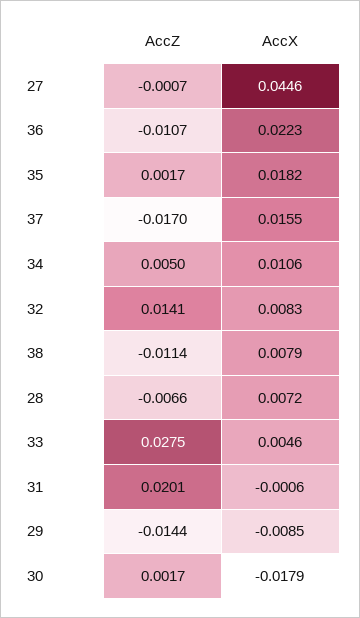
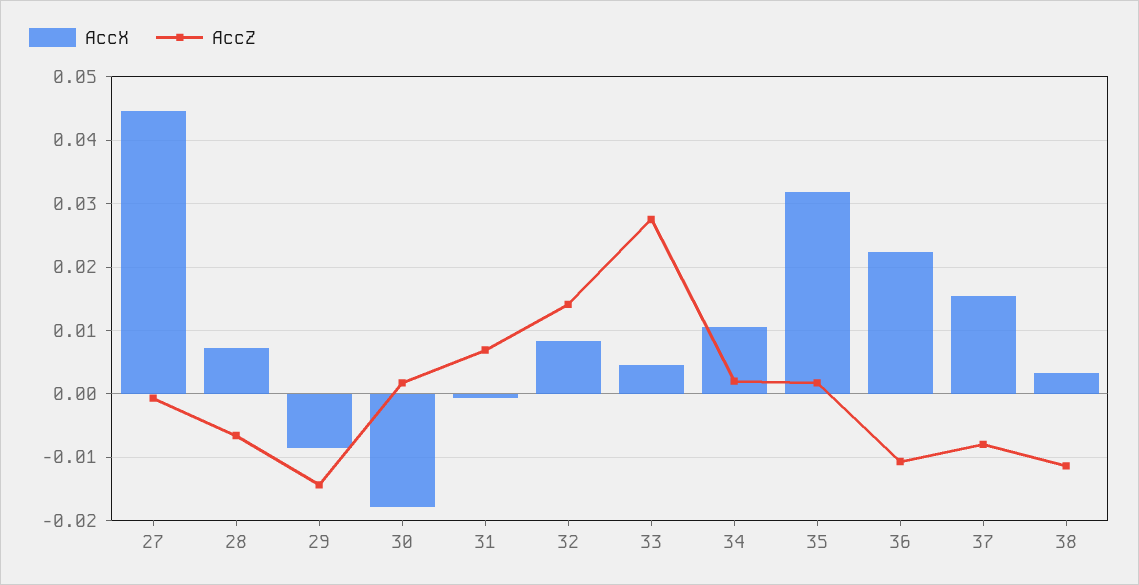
  {
    "AccZ": {
      "27": -0.0007,
      "36": -0.0107,
      "35": 0.0017,
-     "37": -0.017,
+     "37": -0.008,
-     "34": 0.005,
+     "34": 0.002,
      "32": 0.0141,
      "38": -0.0114,
      "28": -0.0066,
      "33": 0.0275,
-     "31": 0.0201,
+     "31": 0.007,
      "29": -0.0144,
      "30": 0.0017
    },
    "AccX": {
      "27": 0.0446,
      "36": 0.0223,
-     "35": 0.0182,
+     "35": 0.032,
      "37": 0.0155,
      "34": 0.0106,
      "32": 0.0083,
-     "38": 0.0079,
+     "38": 0.003,
      "28": 0.0072,
      "33": 0.0046,
      "31": -0.0006,
      "29": -0.0085,
      "30": -0.0179
    }
  }

